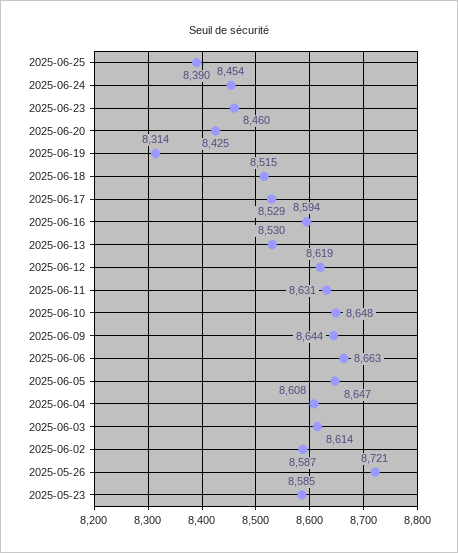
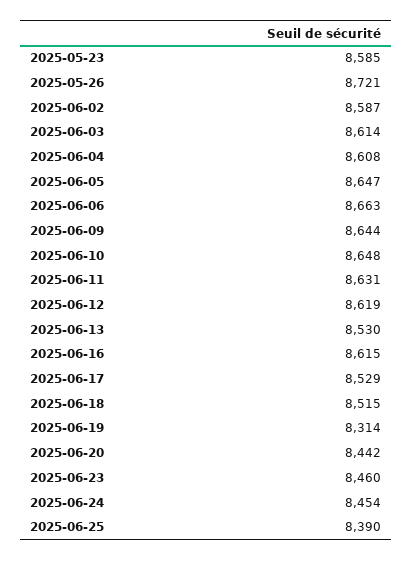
  {
    "2025-06-25": 8390,
    "2025-06-24": 8454,
    "2025-06-23": 8460,
-   "2025-06-20": 8425,
+   "2025-06-20": 8442,
    "2025-06-19": 8314,
    "2025-06-18": 8515,
    "2025-06-17": 8529,
-   "2025-06-16": 8594,
+   "2025-06-16": 8615,
    "2025-06-13": 8530,
    "2025-06-12": 8619,
    "2025-06-11": 8631,
    "2025-06-10": 8648,
    "2025-06-09": 8644,
    "2025-06-06": 8663,
    "2025-06-05": 8647,
    "2025-06-04": 8608,
    "2025-06-03": 8614,
    "2025-06-02": 8587,
    "2025-05-26": 8721,
    "2025-05-23": 8585
  }

